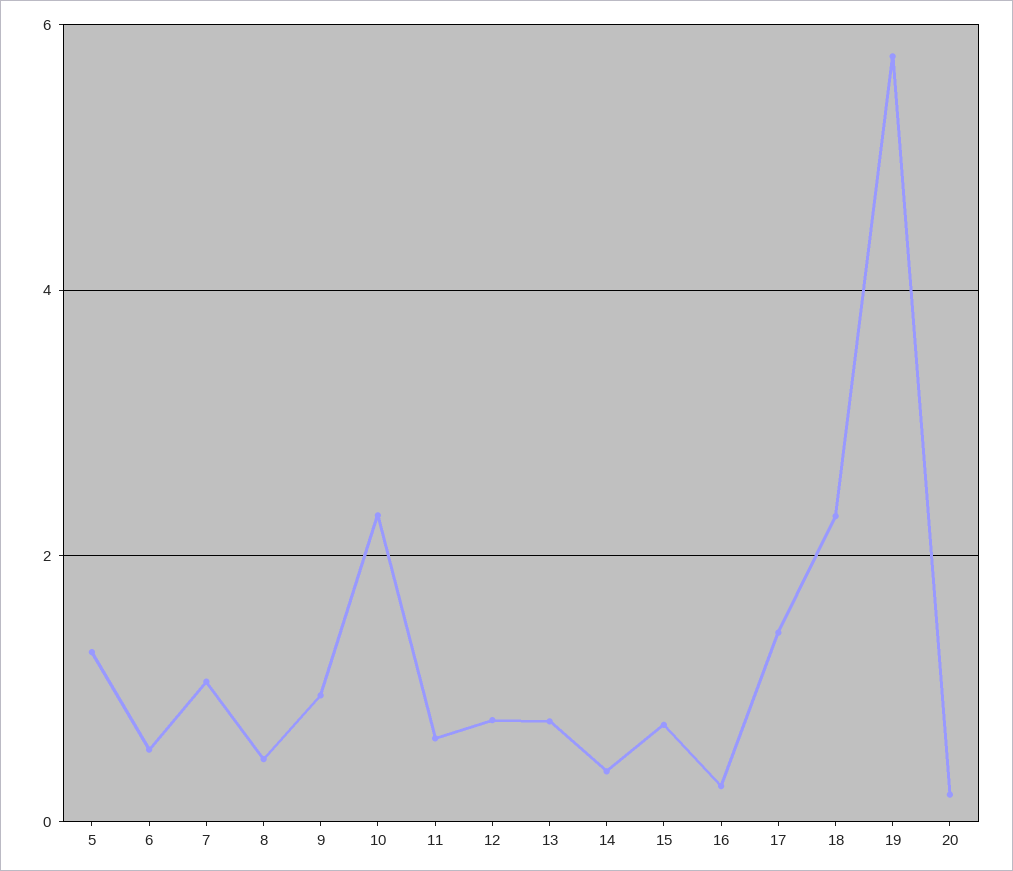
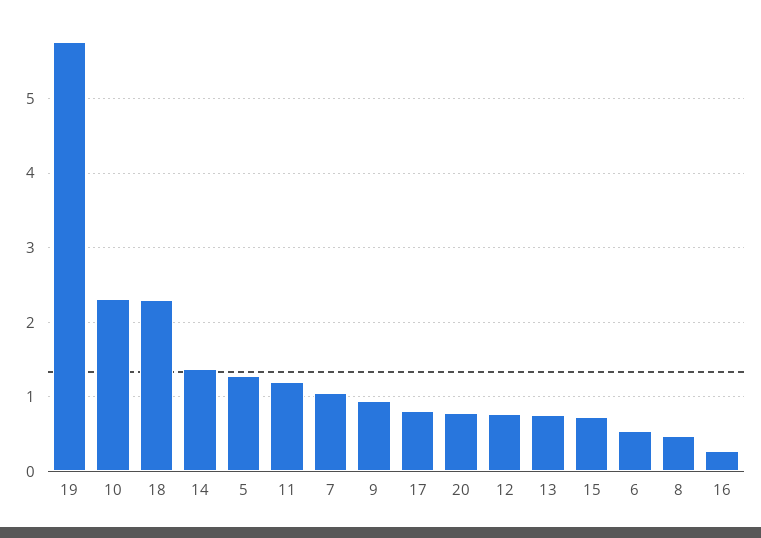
  {
    "5": 1.3,
    "6": 0.5,
    "7": 1.1,
    "8": 0.5,
    "9": 1,
    "10": 2.3,
-   "11": 0.6,
+   "11": 1.2,
    "12": 0.8,
    "13": 0.8,
-   "14": 0.4,
+   "14": 1.4,
    "15": 0.7,
    "16": 0.3,
-   "17": 1.4,
+   "17": 0.8,
    "18": 2.3,
    "19": 5.8,
-   "20": 0.2
+   "20": 0.8
  }

